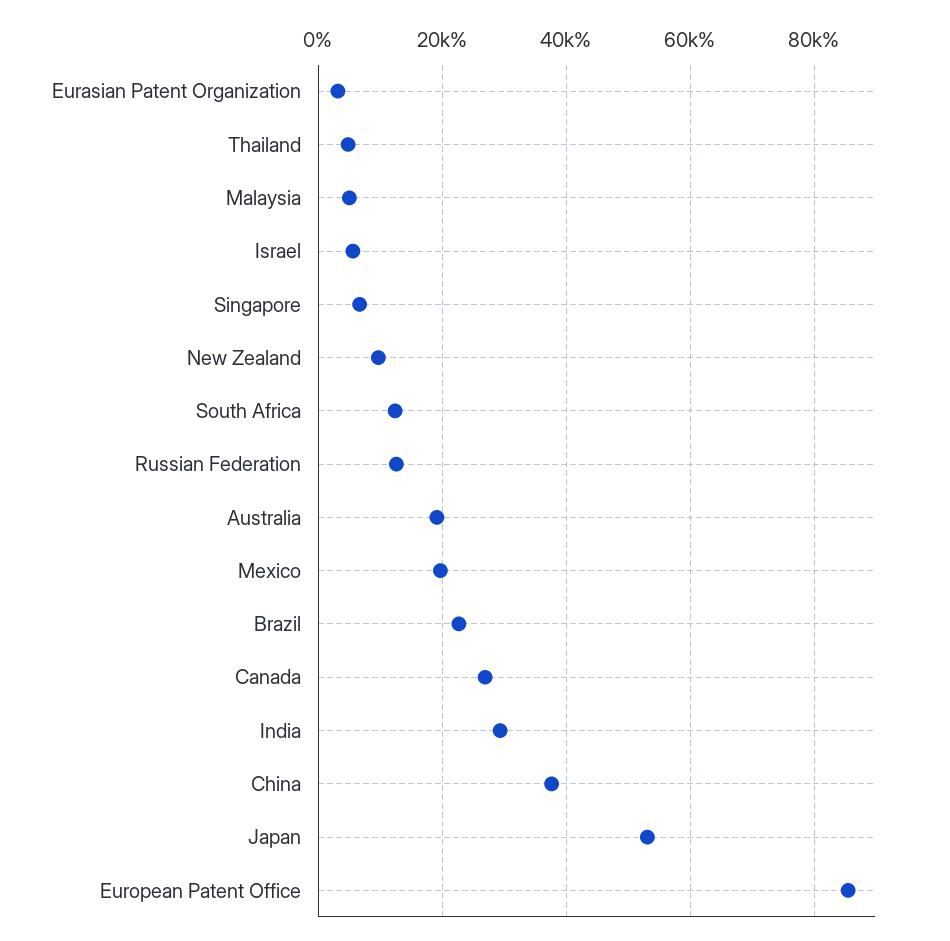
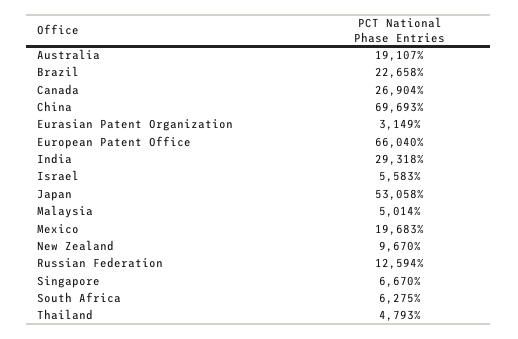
  {
    "Eurasian Patent Organization": 3149,
    "Thailand": 4793,
    "Malaysia": 5014,
    "Israel": 5583,
    "Singapore": 6670,
    "New Zealand": 9670,
-   "South Africa": 12000,
+   "South Africa": 6275,
    "Russian Federation": 12594,
    "Australia": 19107,
    "Mexico": 19683,
    "Brazil": 22658,
    "Canada": 26904,
    "India": 29318,
-   "China": 38000,
+   "China": 69693,
    "Japan": 53058,
-   "European Patent Office": 86000
+   "European Patent Office": 66040
  }

